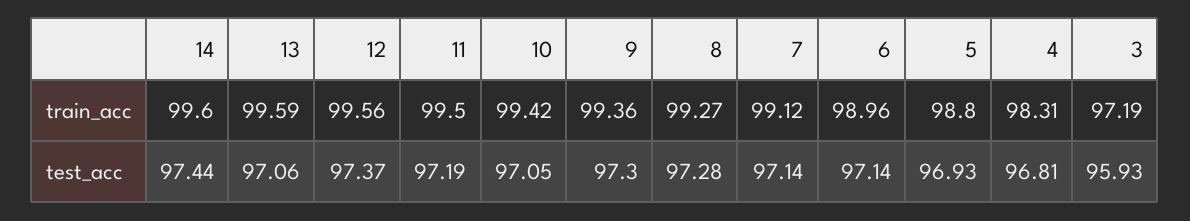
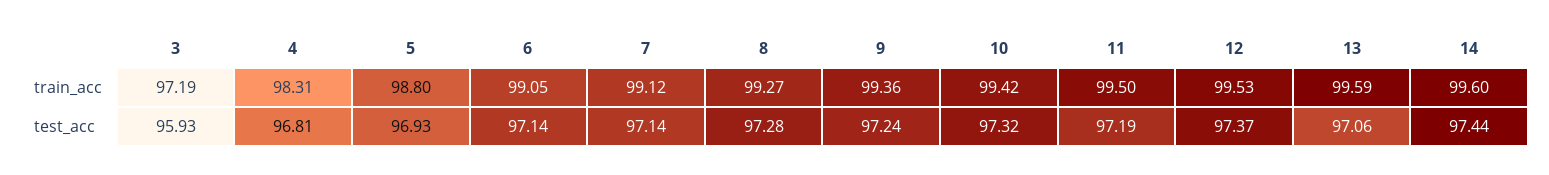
  {
    "14": {
      "train_acc": 99.6,
      "test_acc": 97.44
    },
    "13": {
      "train_acc": 99.59,
      "test_acc": 97.06
    },
    "12": {
-     "train_acc": 99.56,
+     "train_acc": 99.53,
      "test_acc": 97.37
    },
    "11": {
      "train_acc": 99.5,
      "test_acc": 97.19
    },
    "10": {
      "train_acc": 99.42,
-     "test_acc": 97.05
+     "test_acc": 97.32
    },
    "9": {
      "train_acc": 99.36,
-     "test_acc": 97.3
+     "test_acc": 97.24
    },
    "8": {
      "train_acc": 99.27,
      "test_acc": 97.28
    },
    "7": {
      "train_acc": 99.12,
      "test_acc": 97.14
    },
    "6": {
-     "train_acc": 98.96,
+     "train_acc": 99.05,
      "test_acc": 97.14
    },
    "5": {
      "train_acc": 98.8,
      "test_acc": 96.93
    },
    "4": {
      "train_acc": 98.31,
      "test_acc": 96.81
    },
    "3": {
      "train_acc": 97.19,
      "test_acc": 95.93
    }
  }

